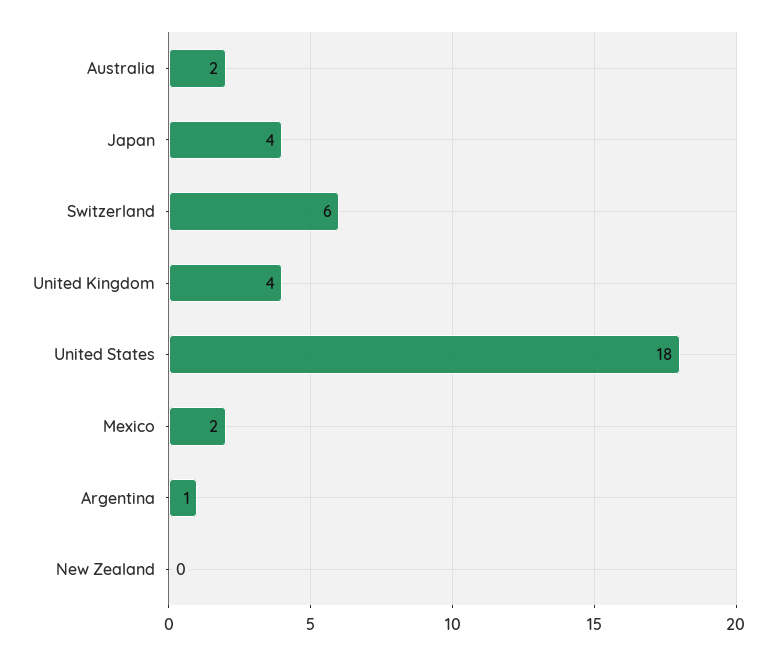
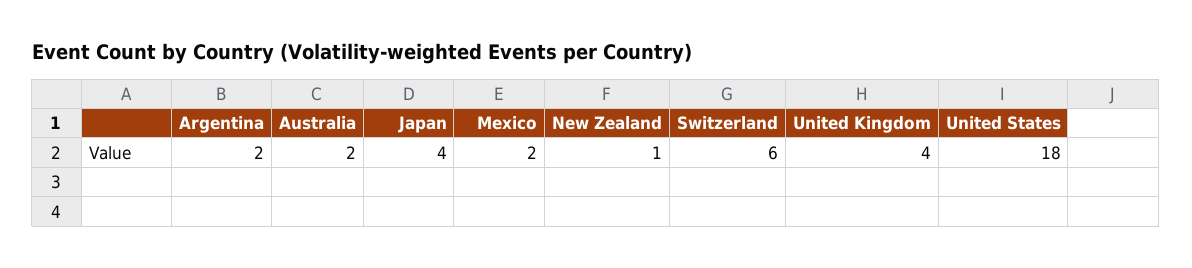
  {
    "Australia": 2,
    "Japan": 4,
    "Switzerland": 6,
    "United Kingdom": 4,
    "United States": 18,
    "Mexico": 2,
-   "Argentina": 1,
+   "Argentina": 2,
-   "New Zealand": 0
+   "New Zealand": 1
  }

